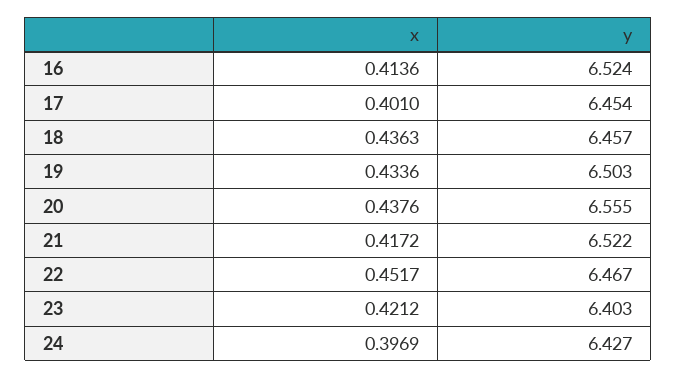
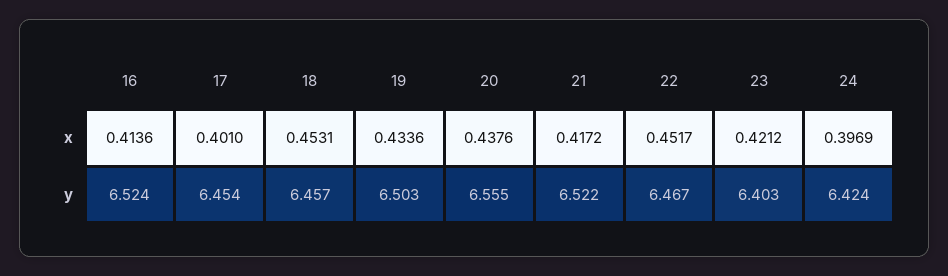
  {
    "x": {
      "16": 0.4136,
      "17": 0.401,
-     "18": 0.4363,
+     "18": 0.4531,
      "19": 0.4336,
      "20": 0.4376,
      "21": 0.4172,
      "22": 0.4517,
      "23": 0.4212,
      "24": 0.3969
    },
    "y": {
      "16": 6.524,
      "17": 6.454,
      "18": 6.457,
      "19": 6.503,
      "20": 6.555,
      "21": 6.522,
      "22": 6.467,
      "23": 6.403,
-     "24": 6.427
+     "24": 6.424
    }
  }

